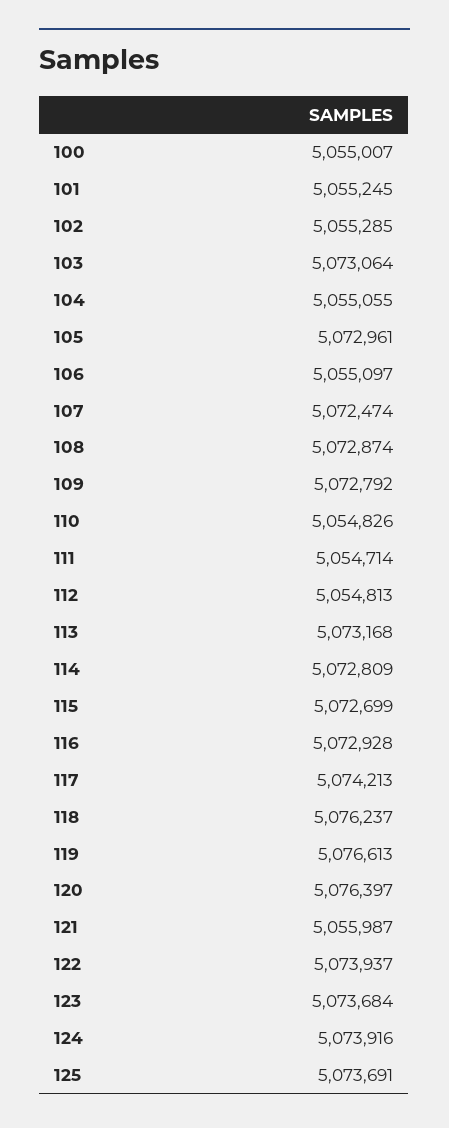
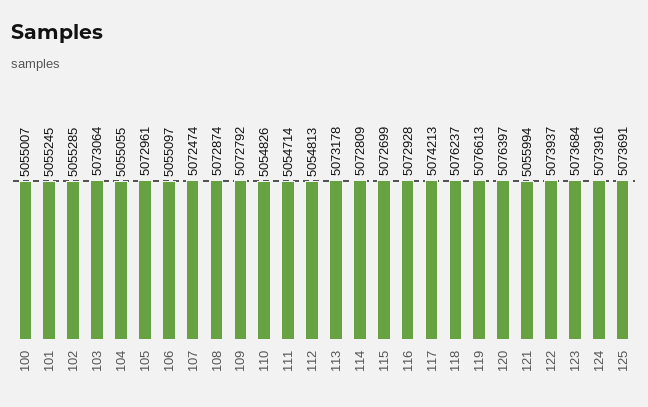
  {
    "100": 5055007,
    "101": 5055245,
    "102": 5055285,
    "103": 5073064,
    "104": 5055055,
    "105": 5072961,
    "106": 5055097,
    "107": 5072474,
    "108": 5072874,
    "109": 5072792,
    "110": 5054826,
    "111": 5054714,
    "112": 5054813,
-   "113": 5073168,
+   "113": 5073178,
    "114": 5072809,
    "115": 5072699,
    "116": 5072928,
    "117": 5074213,
    "118": 5076237,
    "119": 5076613,
    "120": 5076397,
-   "121": 5055987,
+   "121": 5055994,
    "122": 5073937,
    "123": 5073684,
    "124": 5073916,
    "125": 5073691
  }

